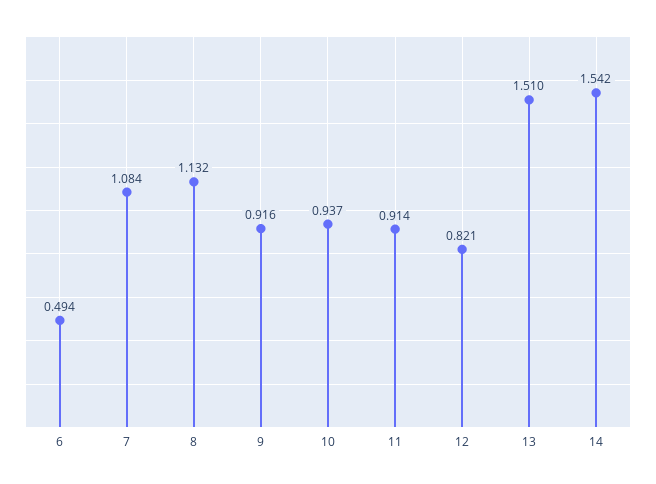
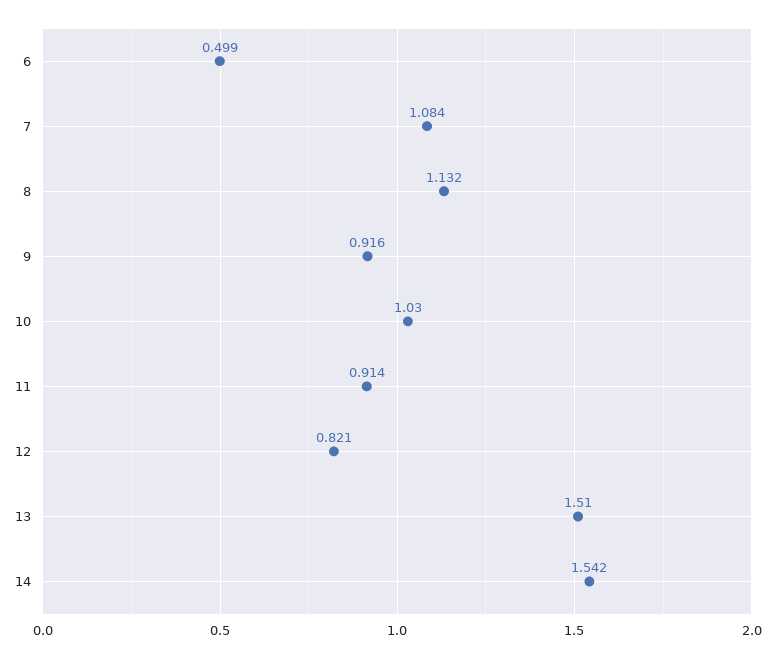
  {
-   "6": 0.494,
+   "6": 0.499,
    "7": 1.084,
    "8": 1.132,
    "9": 0.916,
-   "10": 0.937,
+   "10": 1.03,
    "11": 0.914,
    "12": 0.821,
    "13": 1.51,
    "14": 1.542
  }

